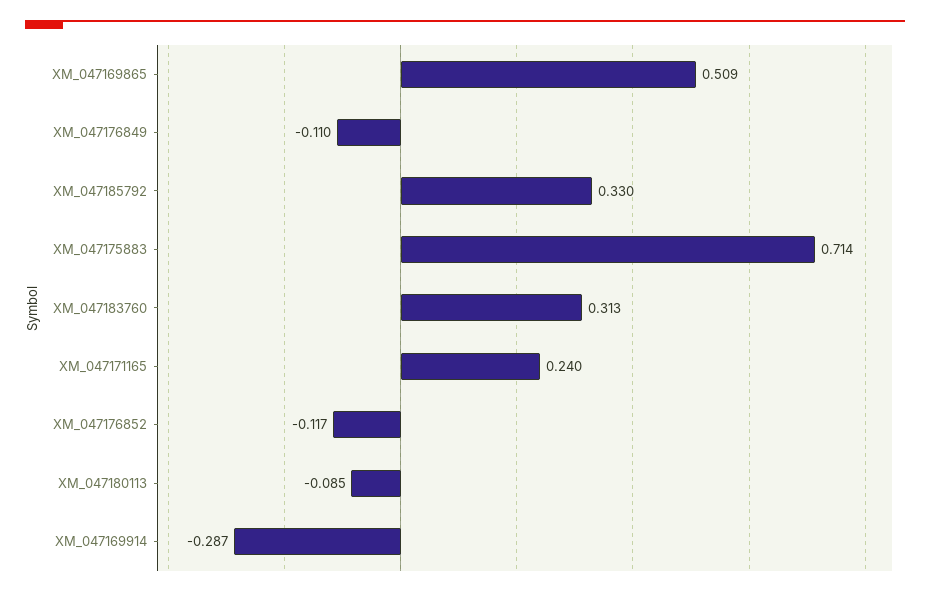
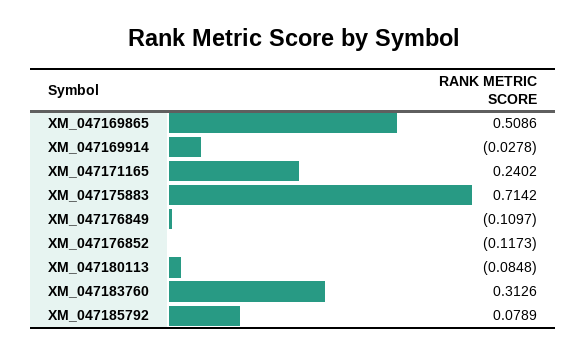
  {
    "XM_047169865": 0.5086,
    "XM_047176849": -0.1097,
-   "XM_047185792": 0.33,
+   "XM_047185792": 0.0789,
    "XM_047175883": 0.7142,
    "XM_047183760": 0.3126,
    "XM_047171165": 0.2402,
    "XM_047176852": -0.1173,
    "XM_047180113": -0.0848,
-   "XM_047169914": -0.287
+   "XM_047169914": -0.0278
  }

